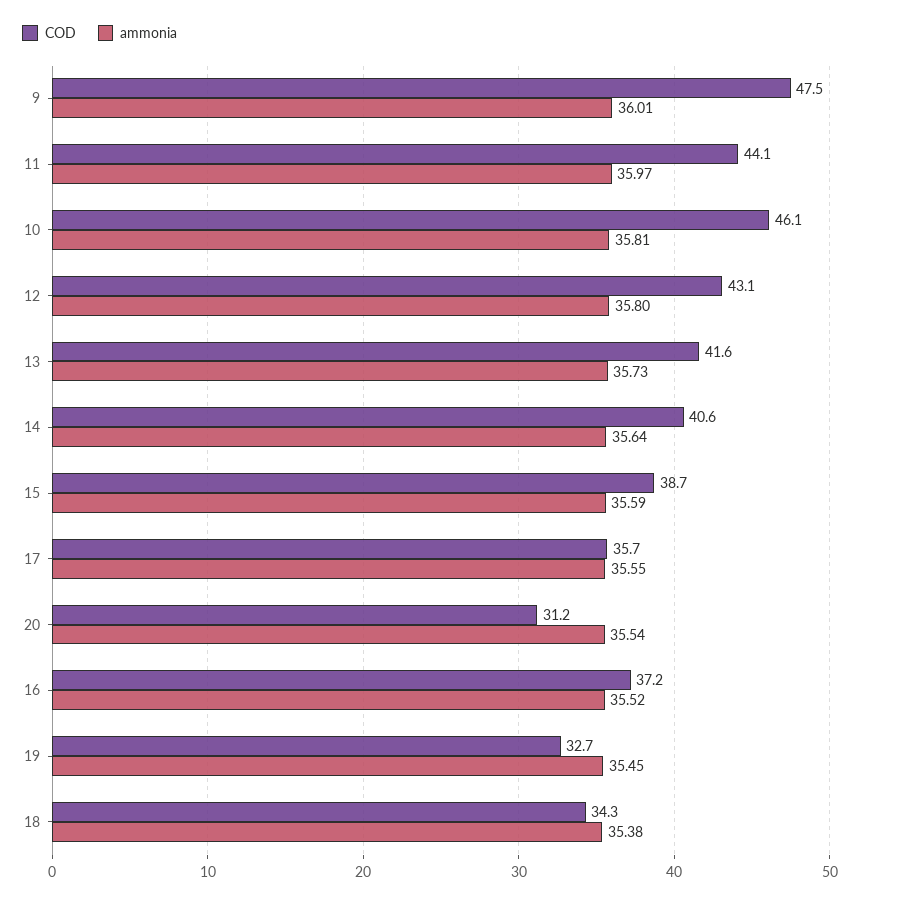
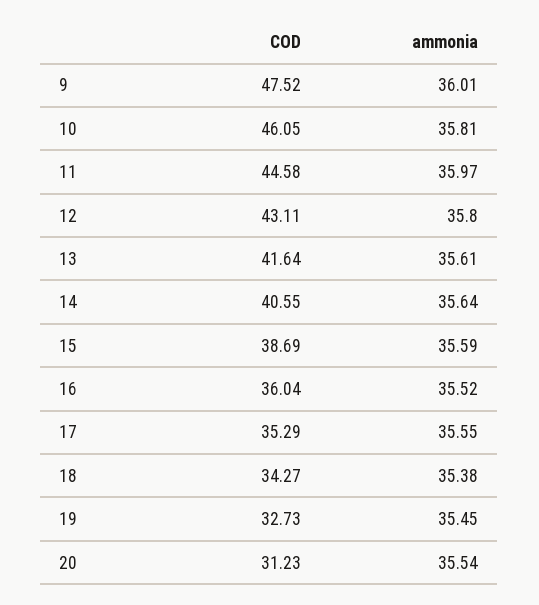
  {
    "COD": {
      "9": 47.52,
-     "11": 44.1,
+     "11": 44.58,
      "10": 46.05,
      "12": 43.11,
      "13": 41.64,
      "14": 40.55,
      "15": 38.69,
-     "17": 35.7,
+     "17": 35.29,
      "20": 31.23,
-     "16": 37.2,
+     "16": 36.04,
      "19": 32.73,
      "18": 34.27
    },
    "ammonia": {
      "9": 36.01,
      "11": 35.97,
      "10": 35.81,
      "12": 35.8,
-     "13": 35.73,
+     "13": 35.61,
      "14": 35.64,
      "15": 35.59,
      "17": 35.55,
      "20": 35.54,
      "16": 35.52,
      "19": 35.45,
      "18": 35.38
    }
  }

